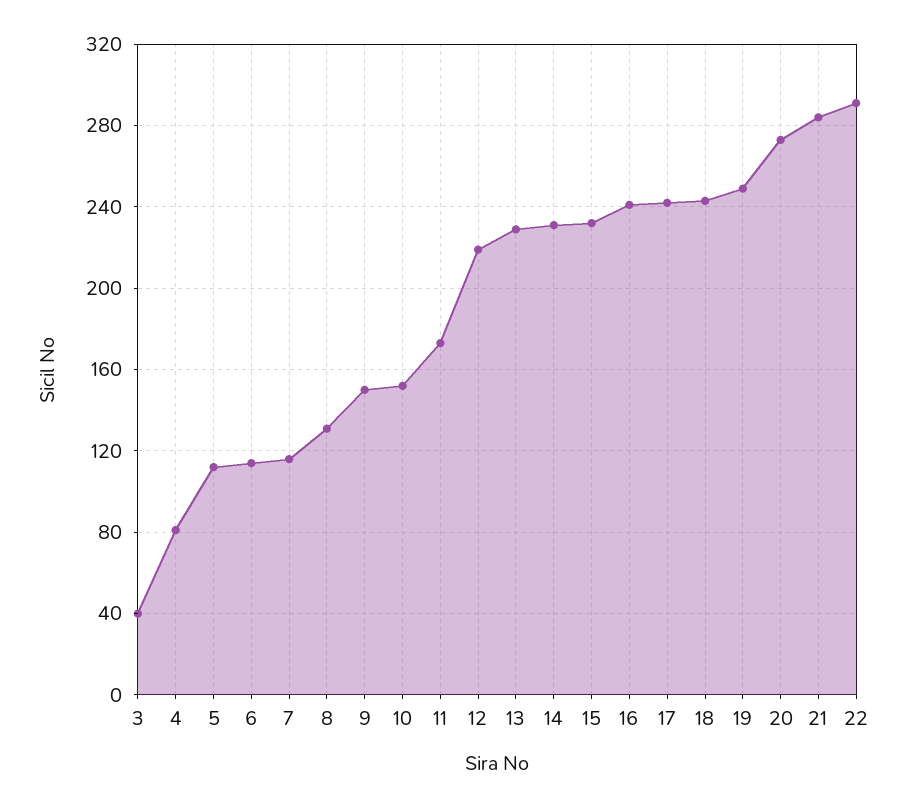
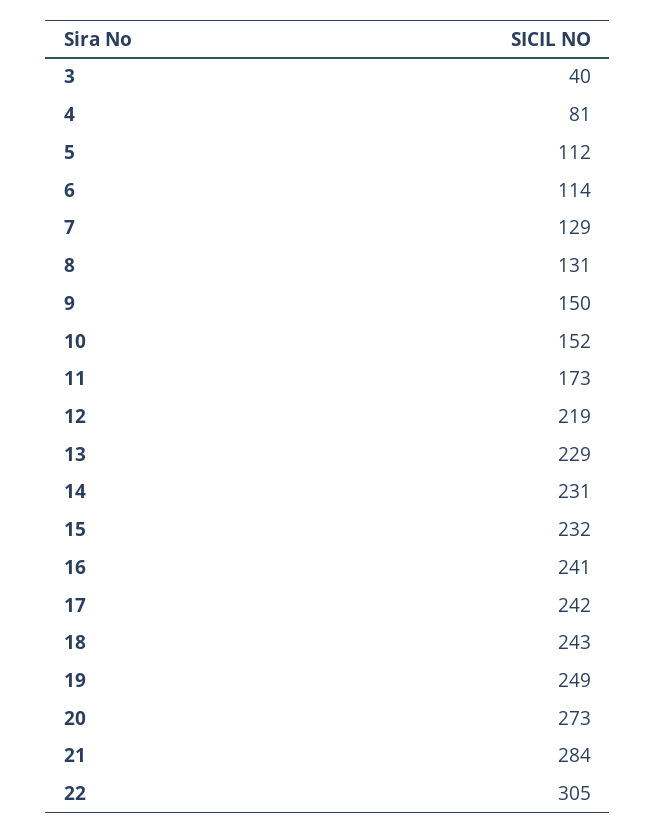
  {
    "3": 40,
    "4": 81,
    "5": 112,
    "6": 114,
-   "7": 115,
+   "7": 129,
    "8": 131,
    "9": 150,
    "10": 152,
    "11": 173,
    "12": 219,
    "13": 229,
    "14": 231,
    "15": 232,
    "16": 241,
    "17": 242,
    "18": 243,
    "19": 249,
    "20": 273,
    "21": 284,
-   "22": 290
+   "22": 305
  }

